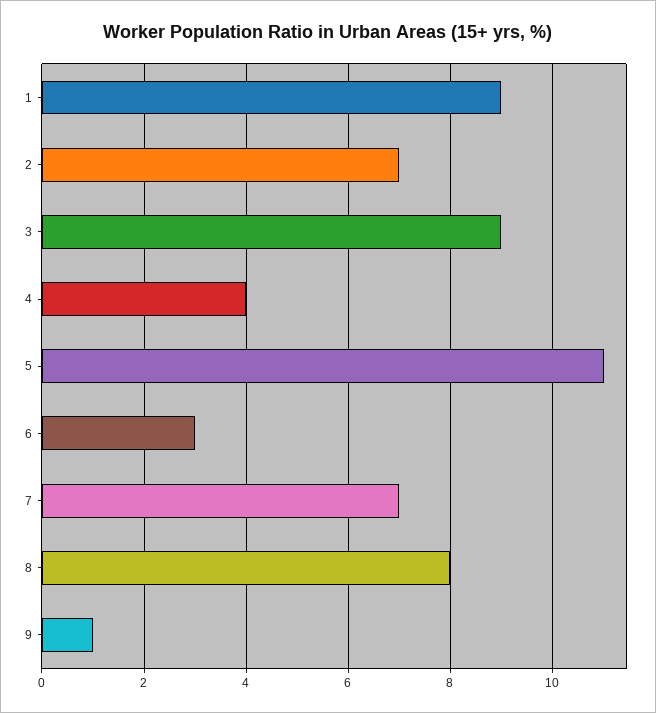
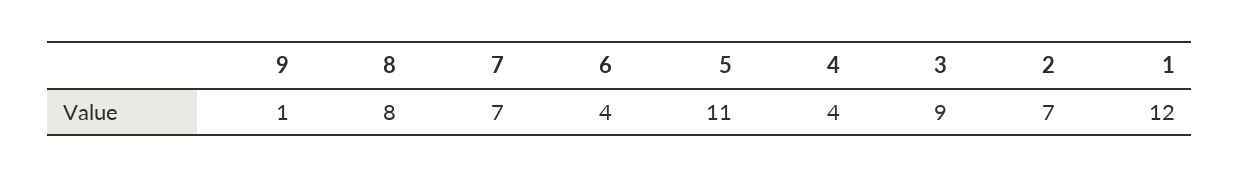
  {
-   "1": 9,
+   "1": 12,
    "2": 7,
    "3": 9,
    "4": 4,
    "5": 11,
-   "6": 3,
+   "6": 4,
    "7": 7,
    "8": 8,
    "9": 1
  }

